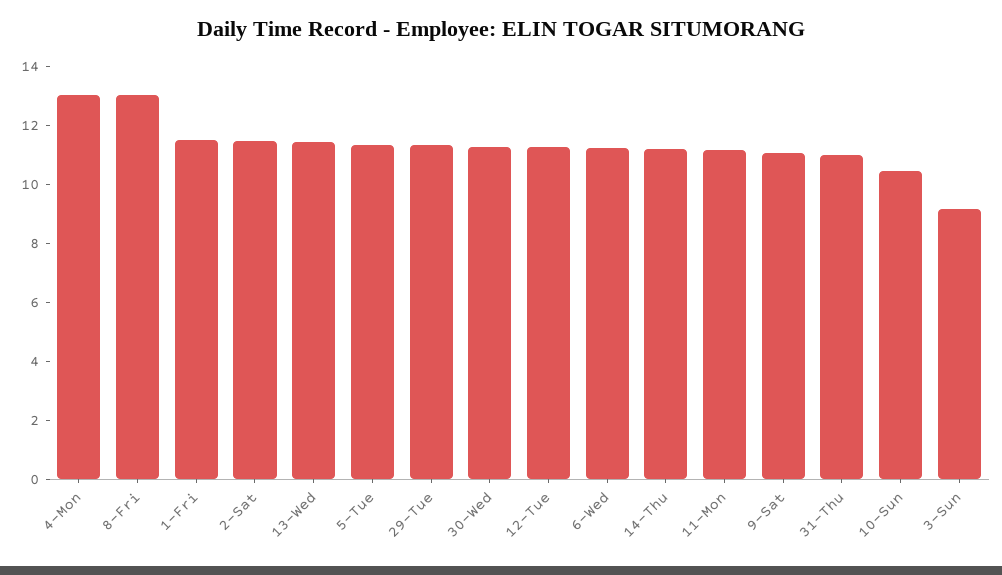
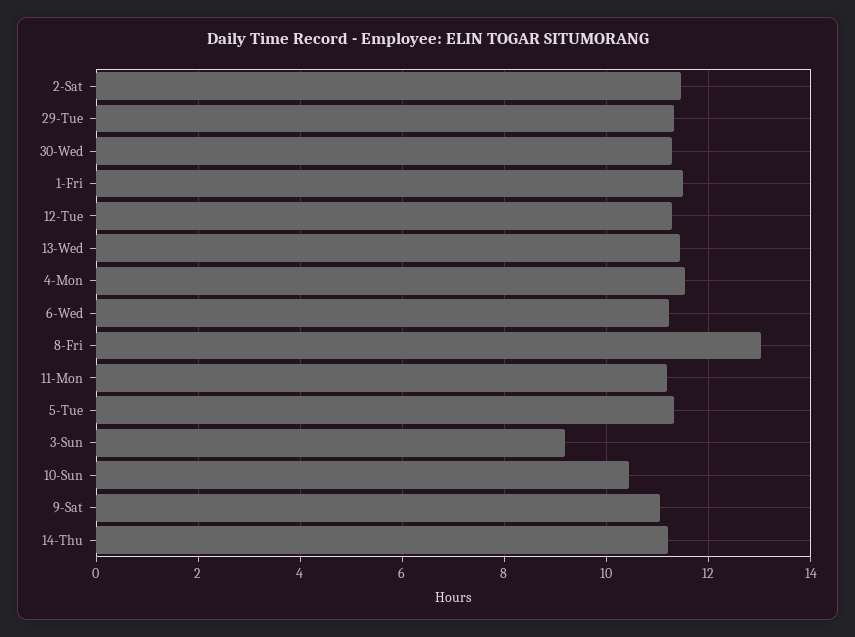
  {
-   "4-Mon": 13,
+   "4-Mon": 11.6,
    "8-Fri": 13,
    "1-Fri": 11.6,
    "2-Sat": 11.4,
    "13-Wed": 11.4,
    "5-Tue": 11.4,
    "29-Tue": 11.4,
    "30-Wed": 11.2,
    "12-Tue": 11.2,
    "6-Wed": 11.2,
    "14-Thu": 11.2,
    "11-Mon": 11.2,
    "9-Sat": 11,
-   "31-Thu": 11,
    "10-Sun": 10.4,
    "3-Sun": 9.2
  }

